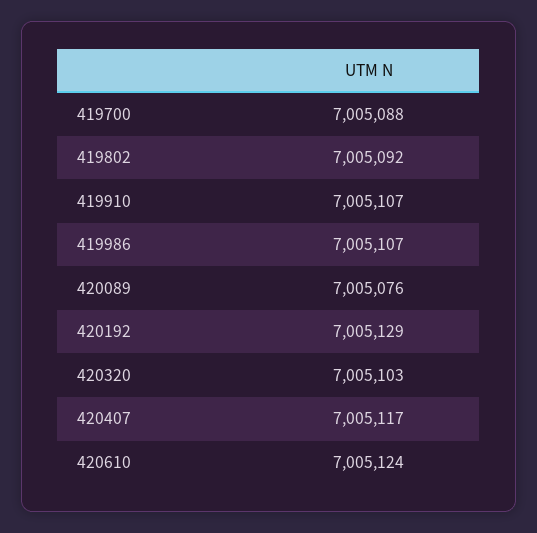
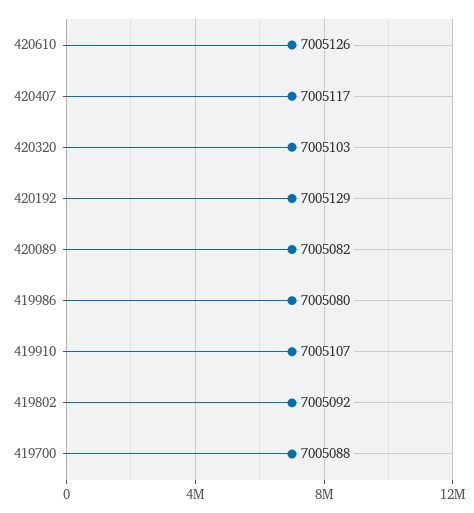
  {
    "419700": 7005088,
    "419802": 7005092,
    "419910": 7005107,
-   "419986": 7005107,
+   "419986": 7005080,
-   "420089": 7005076,
+   "420089": 7005082,
    "420192": 7005129,
    "420320": 7005103,
    "420407": 7005117,
-   "420610": 7005124
+   "420610": 7005126
  }

